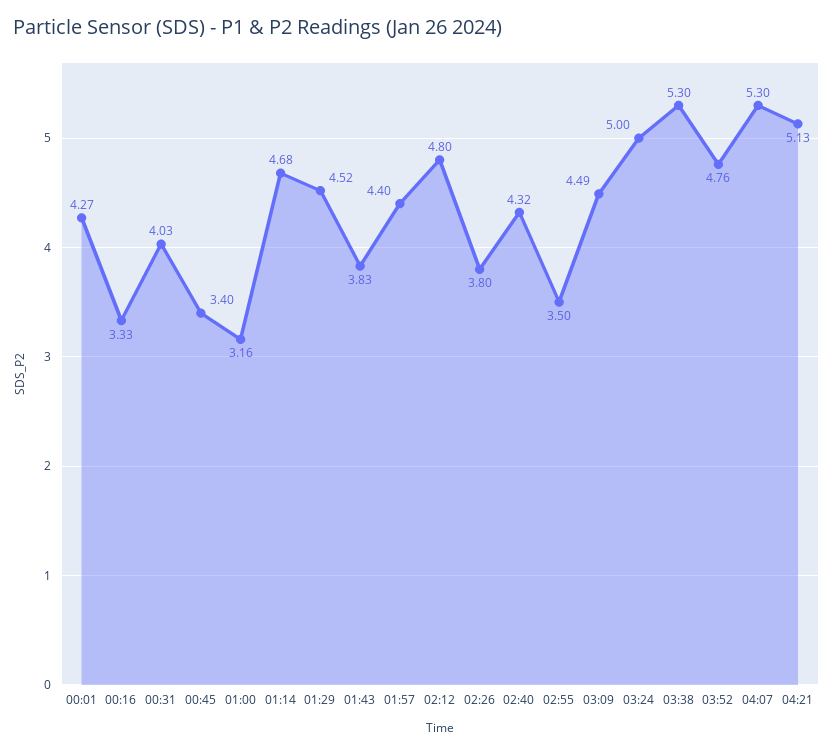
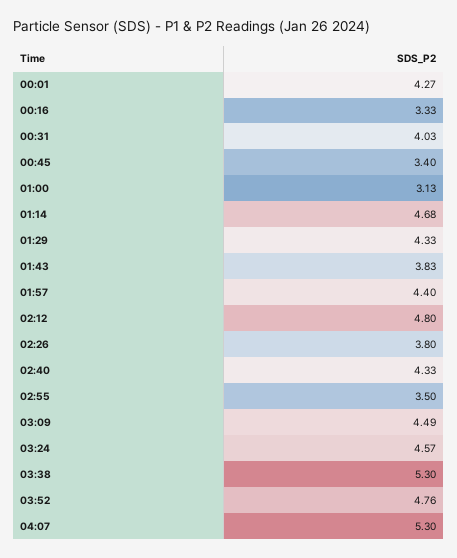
  {
    "00:01": 4.27,
    "00:16": 3.33,
    "00:31": 4.03,
    "00:45": 3.4,
-   "01:00": 3.16,
+   "01:00": 3.13,
    "01:14": 4.68,
-   "01:29": 4.52,
+   "01:29": 4.33,
    "01:43": 3.83,
    "01:57": 4.4,
    "02:12": 4.8,
    "02:26": 3.8,
-   "02:40": 4.32,
+   "02:40": 4.33,
    "02:55": 3.5,
    "03:09": 4.49,
-   "03:24": 5,
+   "03:24": 4.57,
    "03:38": 5.3,
    "03:52": 4.76,
-   "04:07": 5.3,
+   "04:07": 5.3
-   "04:21": 5.13
  }

